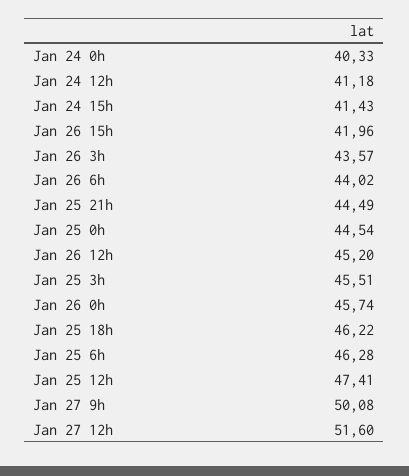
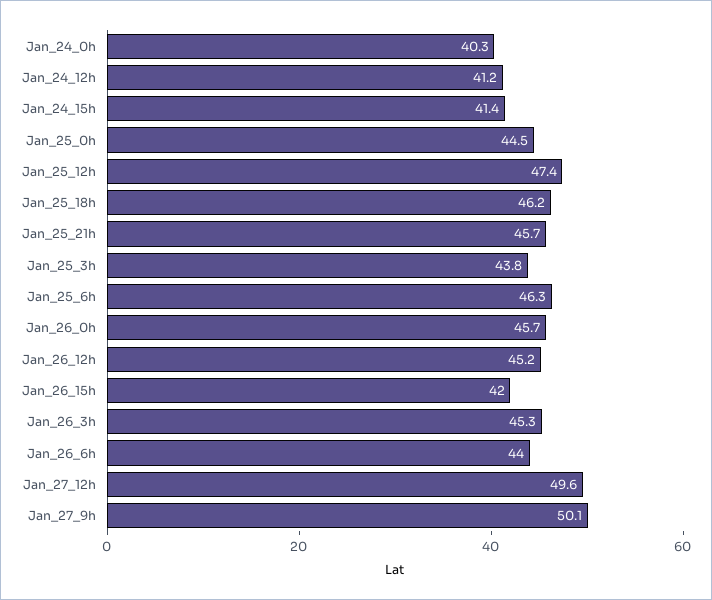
  {
    "Jan 24 0h": 40.33,
    "Jan 24 12h": 41.18,
    "Jan 24 15h": 41.43,
    "Jan 26 15h": 41.96,
-   "Jan 26 3h": 43.57,
+   "Jan 26 3h": 45.3,
    "Jan 26 6h": 44.02,
-   "Jan 25 21h": 44.49,
+   "Jan 25 21h": 45.7,
    "Jan 25 0h": 44.54,
    "Jan 26 12h": 45.2,
-   "Jan 25 3h": 45.51,
+   "Jan 25 3h": 43.8,
    "Jan 26 0h": 45.74,
    "Jan 25 18h": 46.22,
    "Jan 25 6h": 46.28,
    "Jan 25 12h": 47.41,
    "Jan 27 9h": 50.08,
-   "Jan 27 12h": 51.6
+   "Jan 27 12h": 49.6
  }

